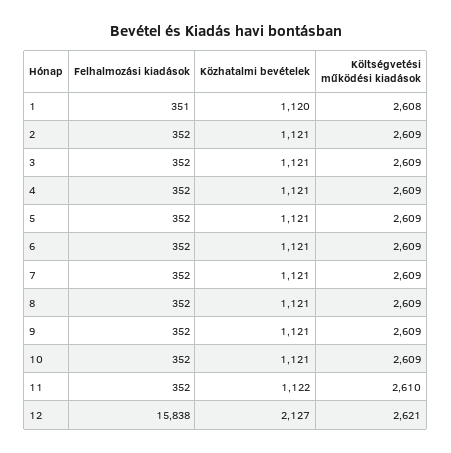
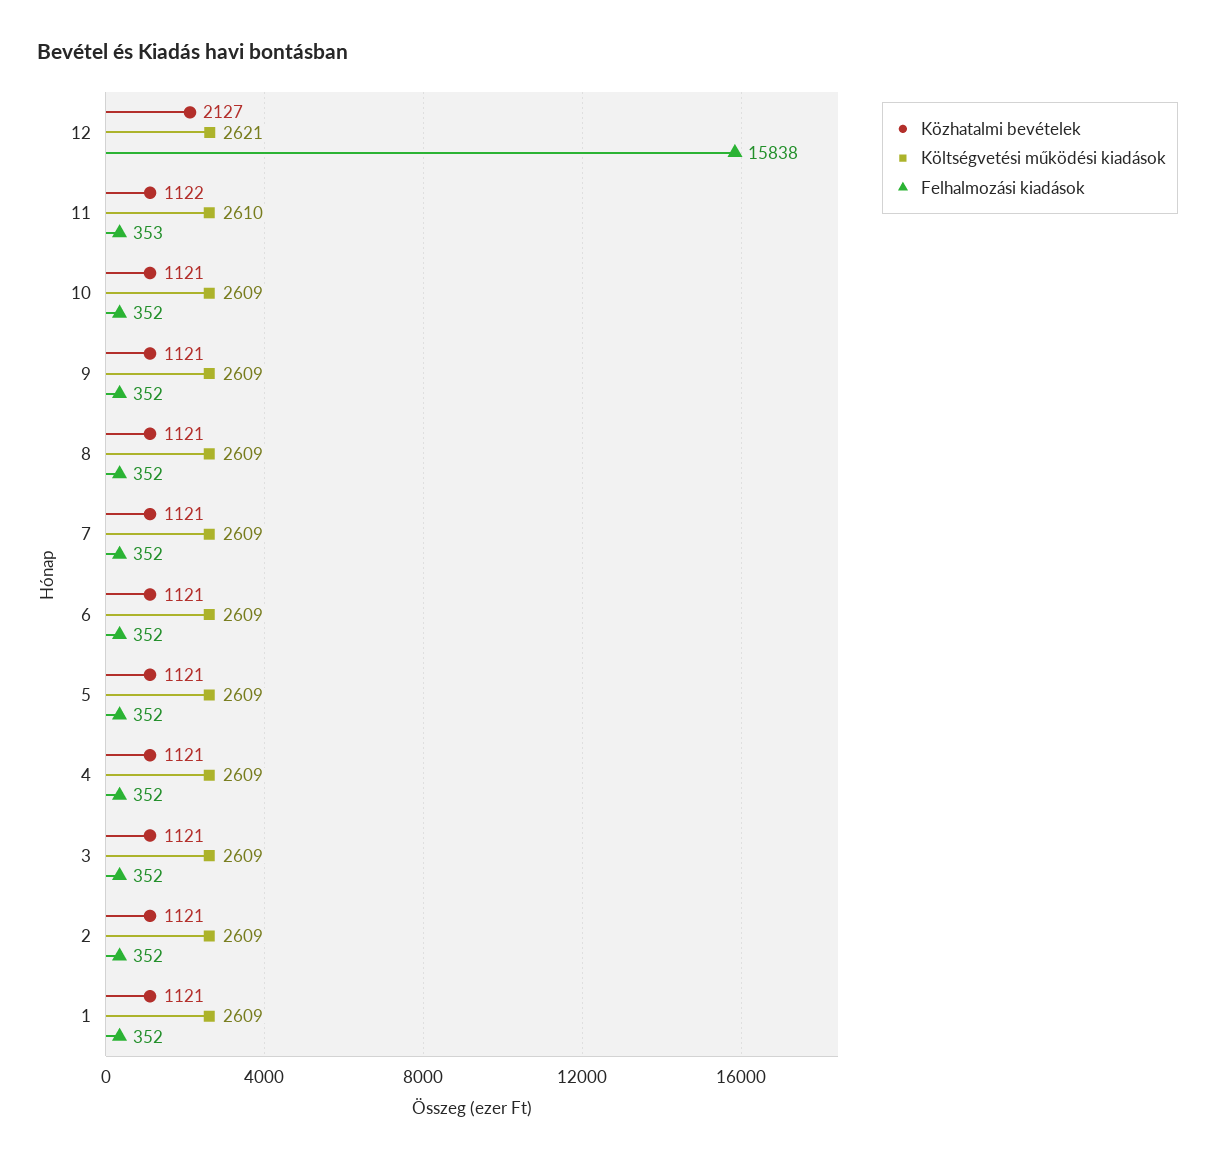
  {
    "Felhalmozási kiadások": {
-     "1": 351,
+     "1": 352,
      "2": 352,
      "3": 352,
      "4": 352,
      "5": 352,
      "6": 352,
      "7": 352,
      "8": 352,
      "9": 352,
      "10": 352,
-     "11": 352,
+     "11": 353,
      "12": 15838
    },
    "Közhatalmi bevételek": {
-     "1": 1120,
+     "1": 1121,
      "2": 1121,
      "3": 1121,
      "4": 1121,
      "5": 1121,
      "6": 1121,
      "7": 1121,
      "8": 1121,
      "9": 1121,
      "10": 1121,
      "11": 1122,
      "12": 2127
    },
    "Költségvetési működési kiadások": {
-     "1": 2608,
+     "1": 2609,
      "2": 2609,
      "3": 2609,
      "4": 2609,
      "5": 2609,
      "6": 2609,
      "7": 2609,
      "8": 2609,
      "9": 2609,
      "10": 2609,
      "11": 2610,
      "12": 2621
    }
  }

